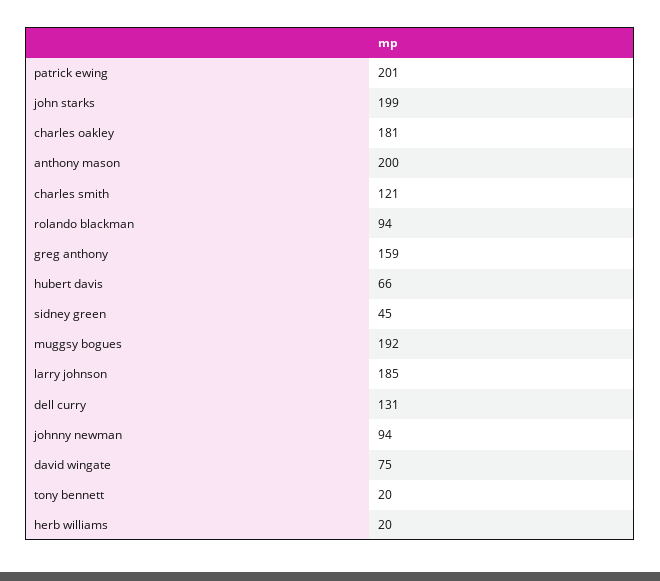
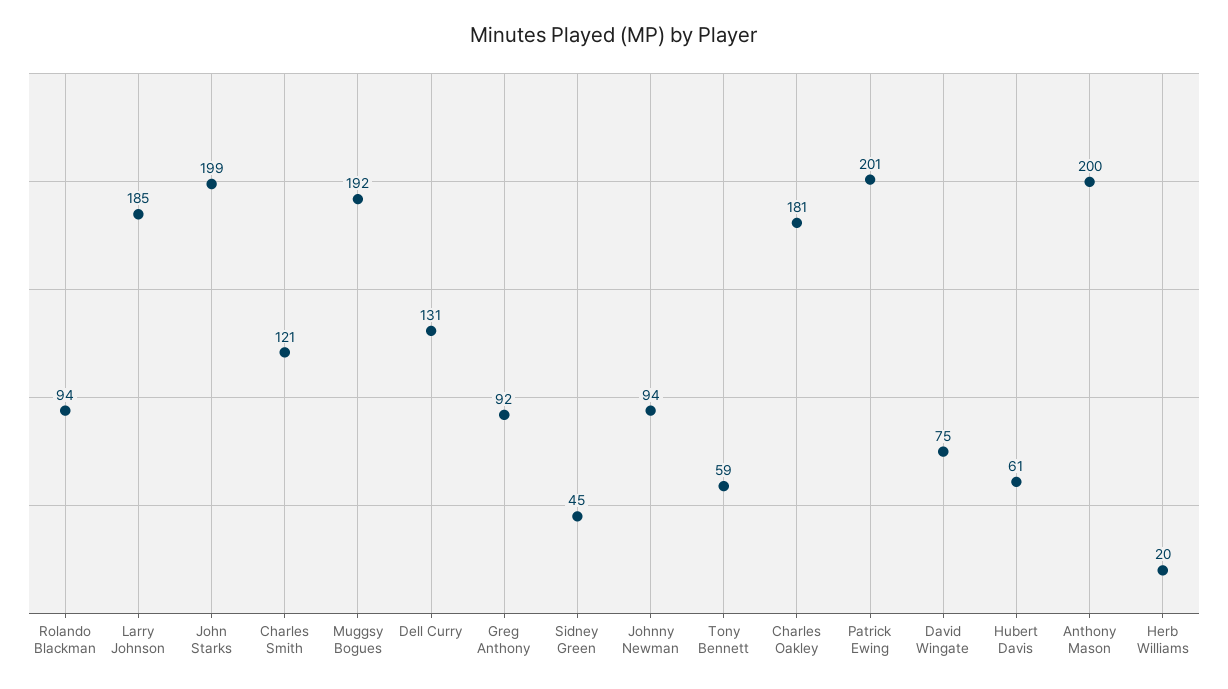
  {
    "patrick ewing": 201,
    "john starks": 199,
    "charles oakley": 181,
    "anthony mason": 200,
    "charles smith": 121,
    "rolando blackman": 94,
-   "greg anthony": 159,
+   "greg anthony": 92,
-   "hubert davis": 66,
+   "hubert davis": 61,
    "sidney green": 45,
    "muggsy bogues": 192,
    "larry johnson": 185,
    "dell curry": 131,
    "johnny newman": 94,
    "david wingate": 75,
-   "tony bennett": 20,
+   "tony bennett": 59,
    "herb williams": 20
  }

